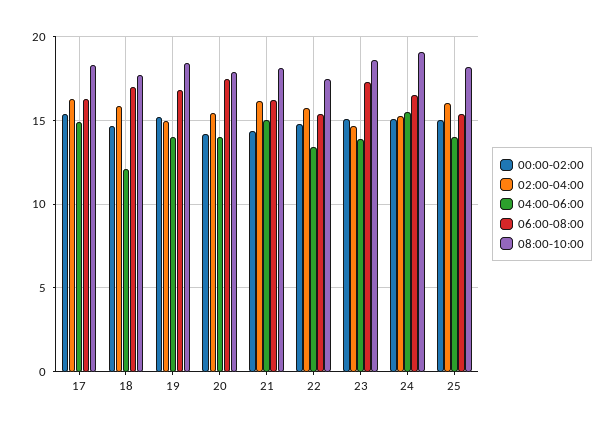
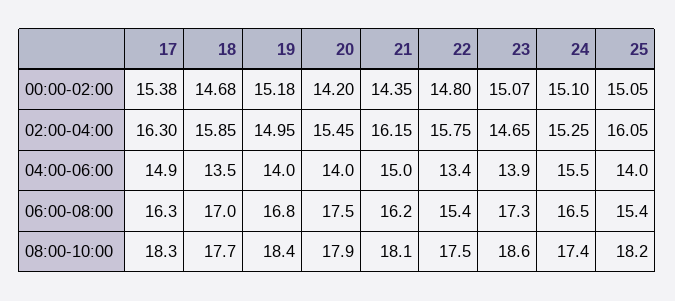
  {
    "00:00-02:00": {
      "17": 15.38,
      "18": 14.68,
      "19": 15.18,
      "20": 14.2,
      "21": 14.35,
      "22": 14.8,
      "23": 15.07,
      "24": 15.1,
      "25": 15.05
    },
    "02:00-04:00": {
      "17": 16.3,
      "18": 15.85,
      "19": 14.95,
      "20": 15.45,
      "21": 16.15,
      "22": 15.75,
      "23": 14.65,
      "24": 15.25,
      "25": 16.05
    },
    "04:00-06:00": {
      "17": 14.9,
-     "18": 12,
+     "18": 13.5,
      "19": 14,
      "20": 14,
      "21": 15,
      "22": 13.4,
      "23": 13.9,
      "24": 15.5,
      "25": 14
    },
    "06:00-08:00": {
      "17": 16.3,
      "18": 17,
      "19": 16.8,
      "20": 17.5,
      "21": 16.2,
      "22": 15.4,
      "23": 17.3,
      "24": 16.5,
      "25": 15.4
    },
    "08:00-10:00": {
      "17": 18.3,
      "18": 17.7,
      "19": 18.4,
      "20": 17.9,
      "21": 18.1,
      "22": 17.5,
      "23": 18.6,
-     "24": 19,
+     "24": 17.4,
      "25": 18.2
    }
  }

